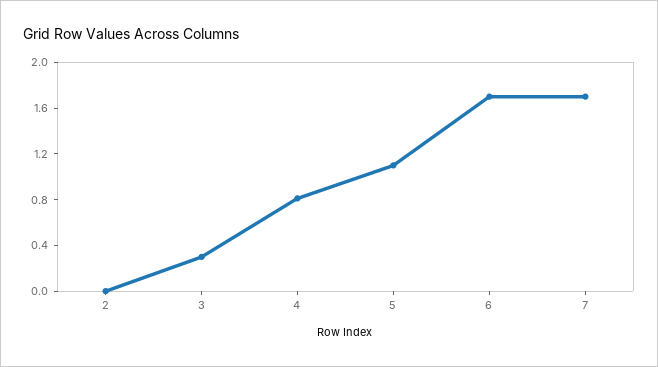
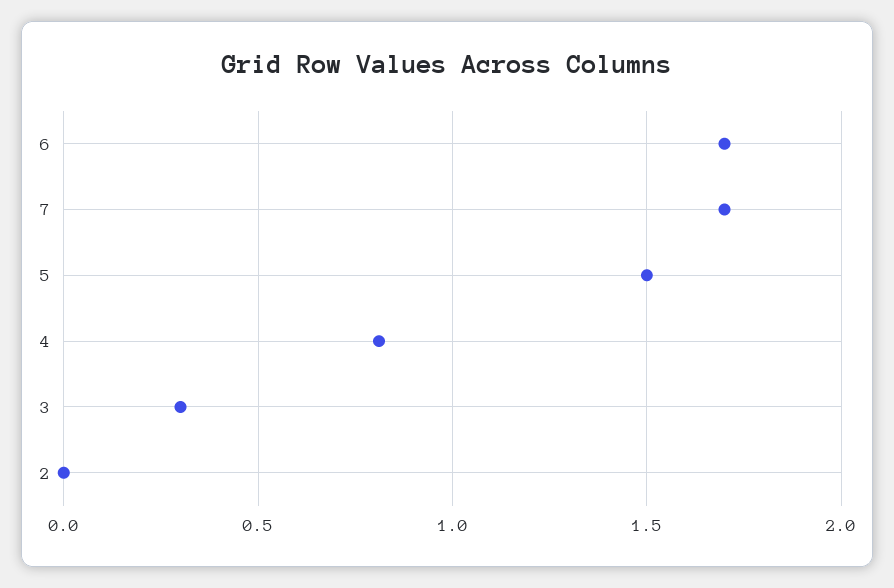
  {
    "2": 0,
    "3": 0.3,
    "4": 0.8,
-   "5": 1.1,
+   "5": 1.5,
    "6": 1.7,
    "7": 1.7
  }

